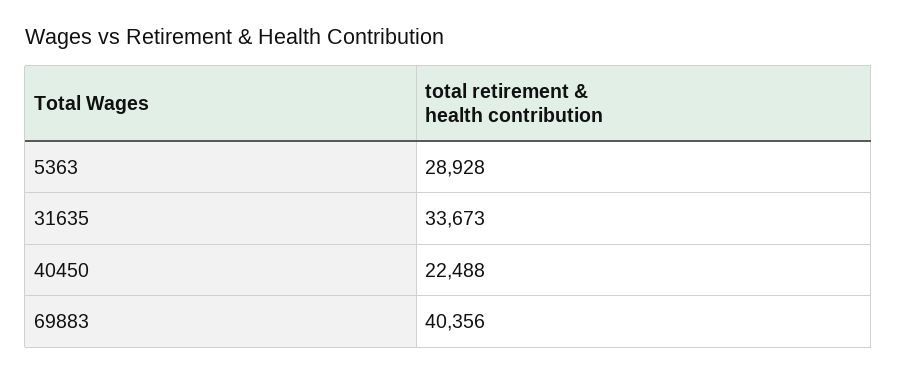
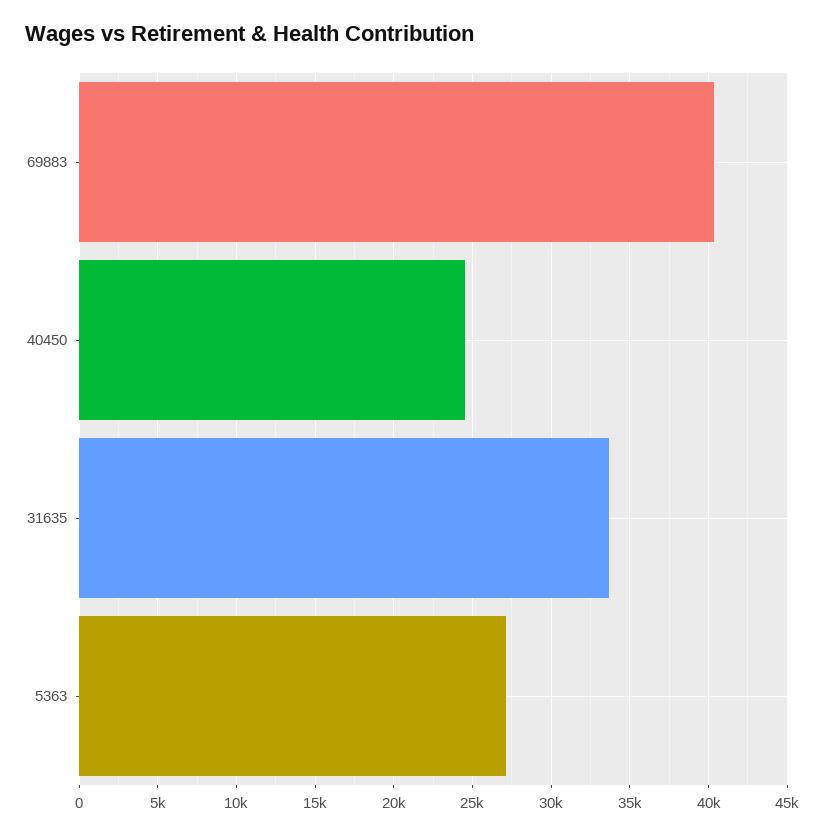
  {
-   "5363": 28928,
+   "5363": 27000,
    "31635": 33673,
-   "40450": 22488,
+   "40450": 24500,
    "69883": 40356
  }

